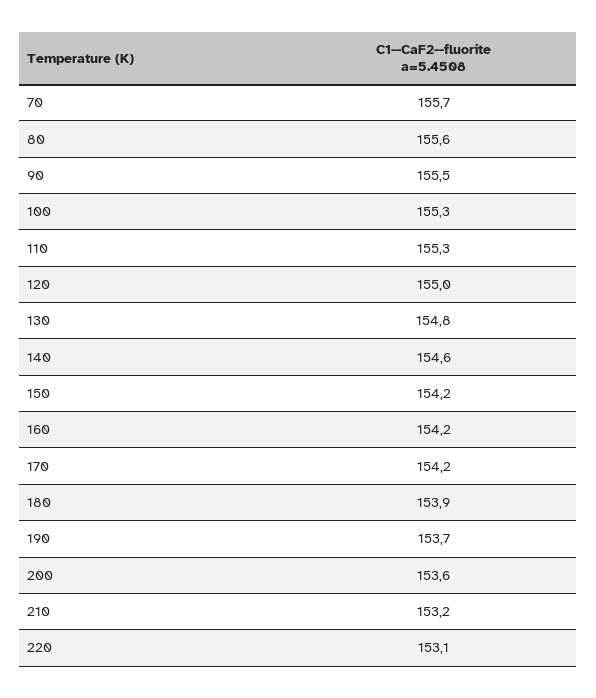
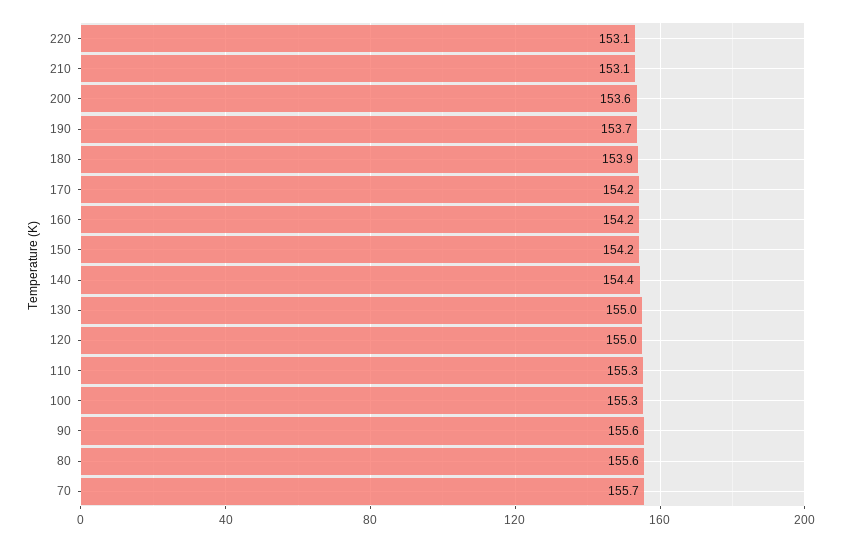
  {
    "70": 155.7,
    "80": 155.6,
-   "90": 155.5,
+   "90": 155.6,
    "100": 155.3,
    "110": 155.3,
    "120": 155,
-   "130": 154.8,
+   "130": 155,
-   "140": 154.6,
+   "140": 154.4,
    "150": 154.2,
    "160": 154.2,
    "170": 154.2,
    "180": 153.9,
    "190": 153.7,
    "200": 153.6,
-   "210": 153.2,
+   "210": 153.1,
    "220": 153.1
  }

